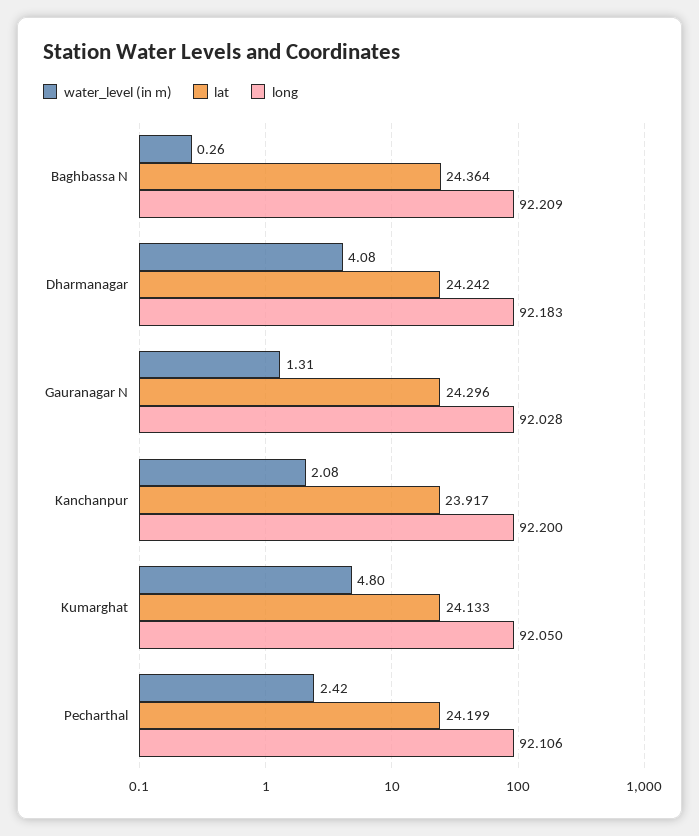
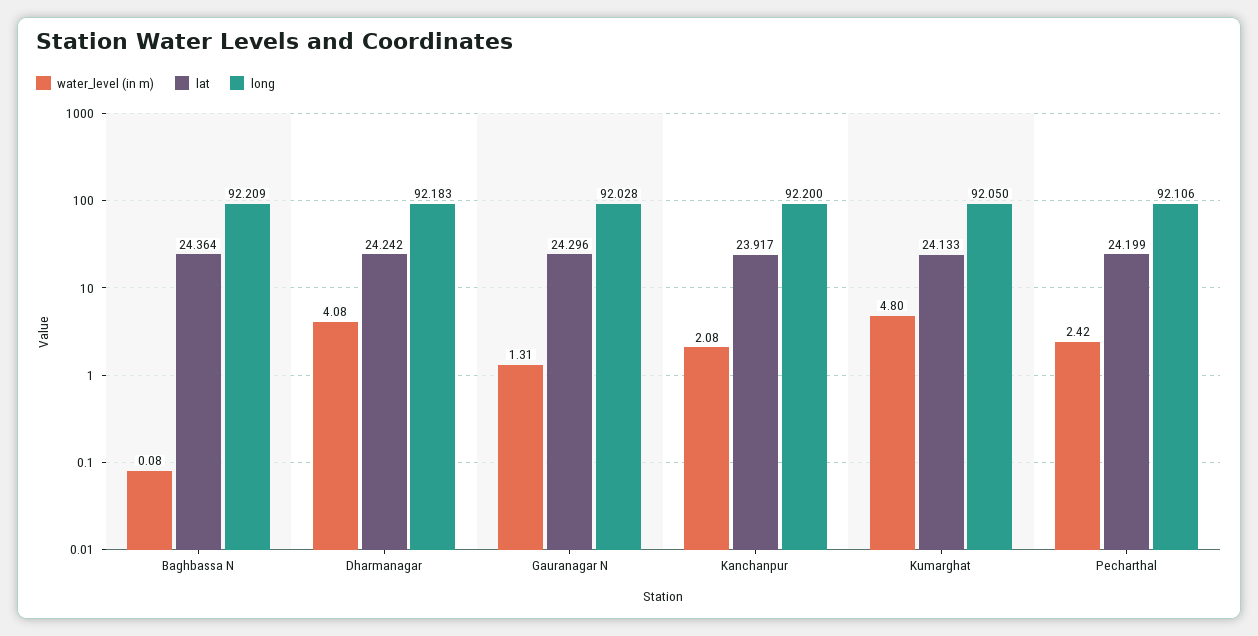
  {
    "water_level (in m)": {
-     "Baghbassa N": 0.26,
+     "Baghbassa N": 0.08,
      "Dharmanagar": 4.08,
      "Gauranagar N": 1.31,
      "Kanchanpur": 2.08,
      "Kumarghat": 4.8,
      "Pecharthal": 2.42
    },
    "lat": {
      "Baghbassa N": 24.364,
      "Dharmanagar": 24.242,
      "Gauranagar N": 24.296,
      "Kanchanpur": 23.917,
      "Kumarghat": 24.133,
      "Pecharthal": 24.199
    },
    "long": {
      "Baghbassa N": 92.209,
      "Dharmanagar": 92.183,
      "Gauranagar N": 92.028,
      "Kanchanpur": 92.2,
      "Kumarghat": 92.05,
      "Pecharthal": 92.106
    }
  }

